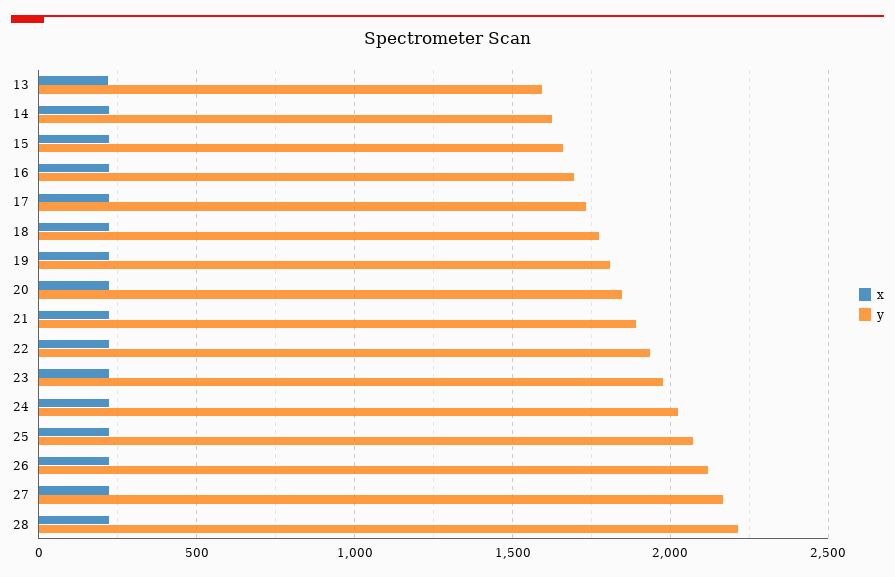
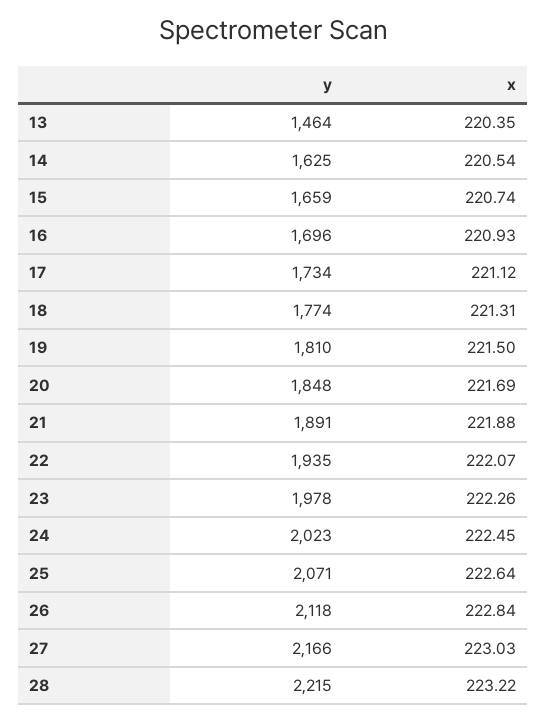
  {
    "x": {
      "13": 220.35,
      "14": 220.54,
      "15": 220.74,
      "16": 220.93,
      "17": 221.12,
      "18": 221.31,
      "19": 221.5,
      "20": 221.69,
      "21": 221.88,
      "22": 222.07,
      "23": 222.26,
      "24": 222.45,
      "25": 222.64,
      "26": 222.84,
      "27": 223.03,
      "28": 223.22
    },
    "y": {
-     "13": 1600,
+     "13": 1464,
      "14": 1625,
      "15": 1659,
      "16": 1696,
      "17": 1734,
      "18": 1774,
      "19": 1810,
      "20": 1848,
      "21": 1891,
      "22": 1935,
      "23": 1978,
      "24": 2023,
      "25": 2071,
      "26": 2118,
      "27": 2166,
      "28": 2215
    }
  }

